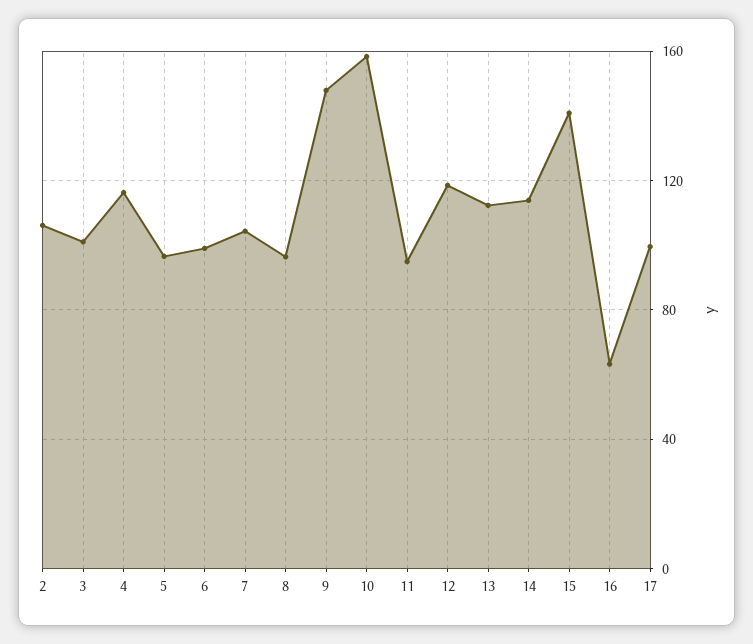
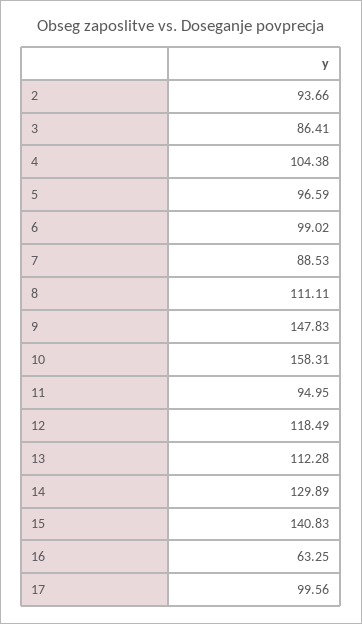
  {
-   "2": 105,
+   "2": 93.66,
-   "3": 100,
+   "3": 86.41,
-   "4": 115,
+   "4": 104.38,
    "5": 96.59,
    "6": 99.02,
-   "7": 105,
+   "7": 88.53,
-   "8": 95,
+   "8": 111.11,
    "9": 147.83,
    "10": 158.31,
    "11": 94.95,
    "12": 118.49,
    "13": 112.28,
-   "14": 115,
+   "14": 129.89,
    "15": 140.83,
    "16": 63.25,
    "17": 99.56
  }

